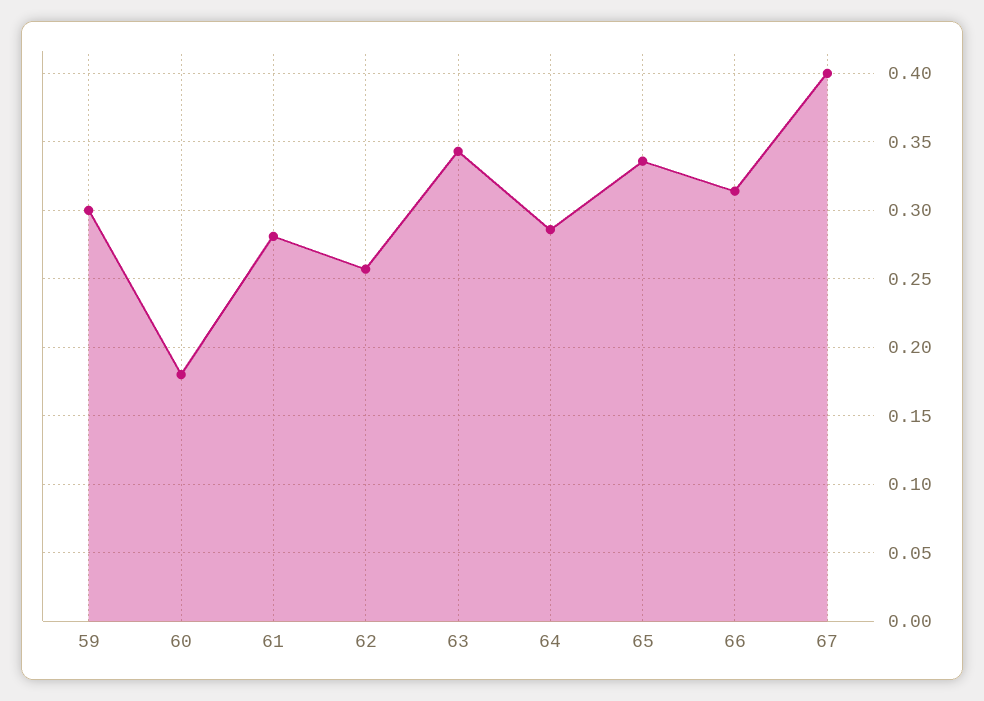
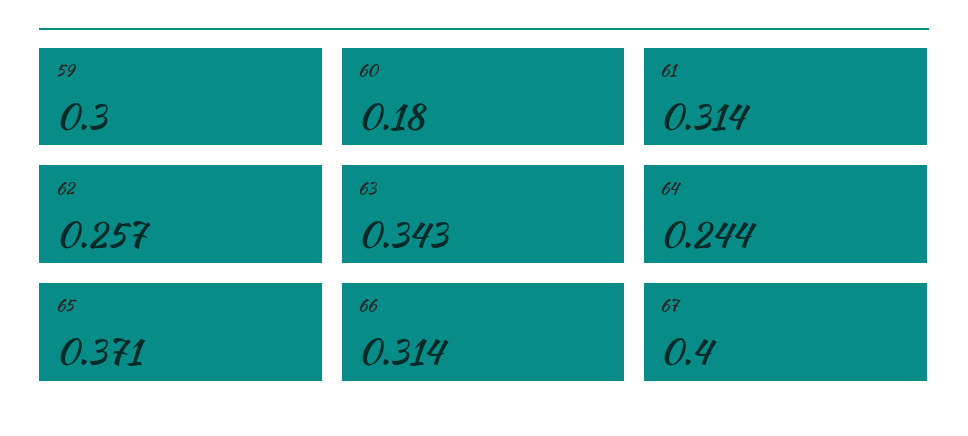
  {
    "59": 0.3,
    "60": 0.18,
-   "61": 0.28,
+   "61": 0.314,
    "62": 0.257,
    "63": 0.343,
-   "64": 0.285,
+   "64": 0.244,
-   "65": 0.335,
+   "65": 0.371,
    "66": 0.314,
    "67": 0.4
  }

